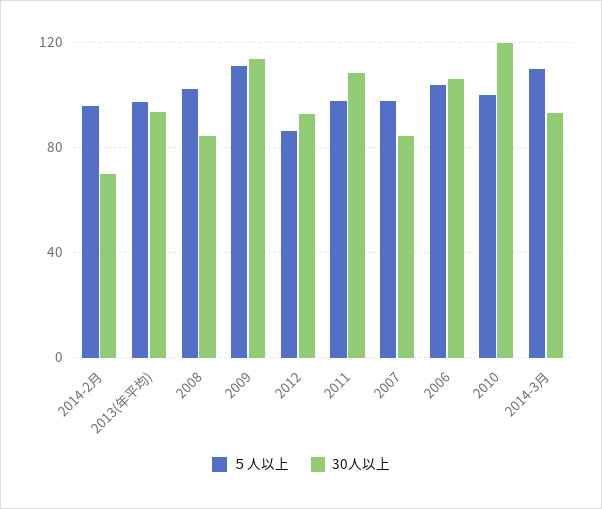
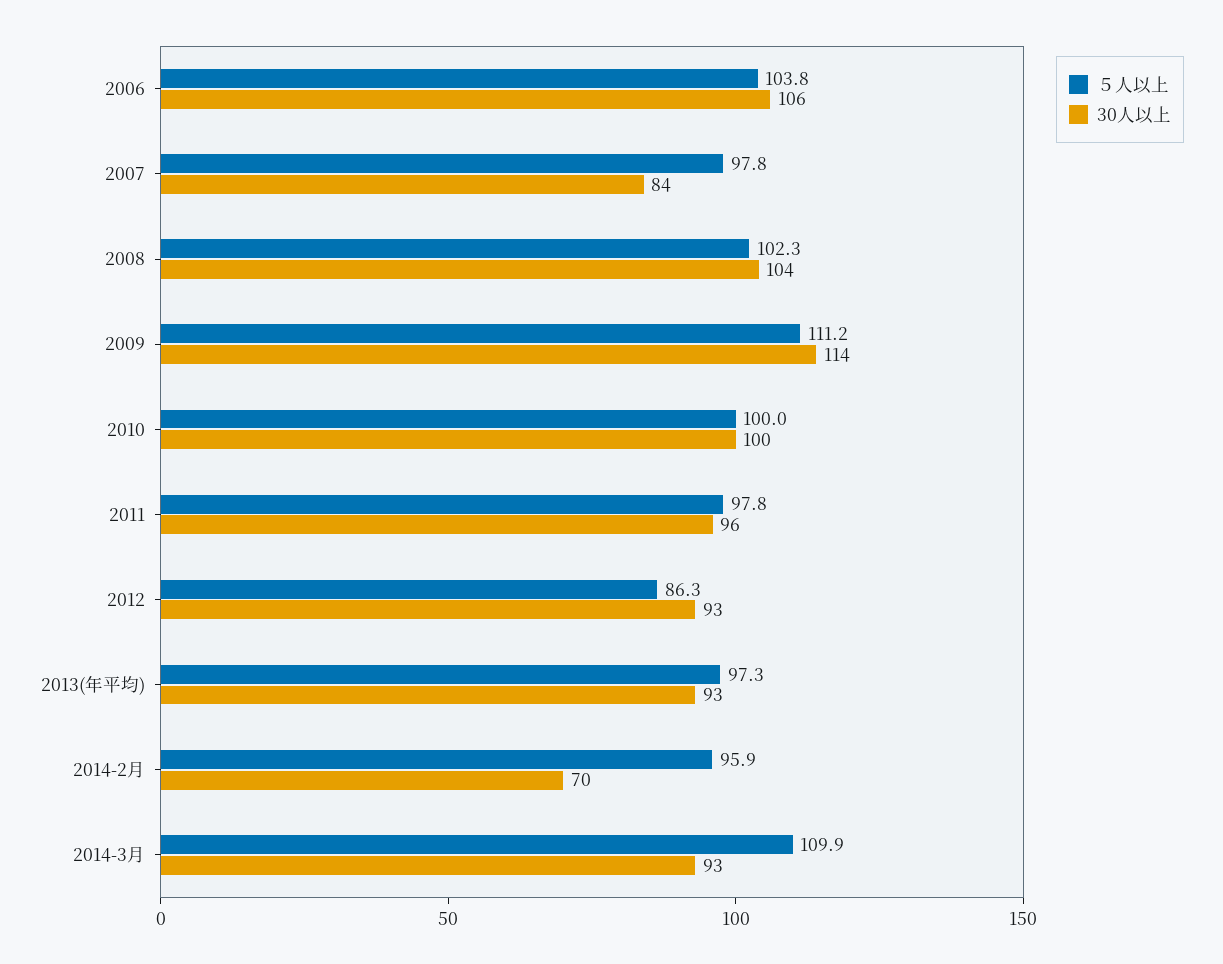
  {
    "５人以上": {
      "2014-2月": 95.9,
      "2013(年平均)": 97.3,
      "2008": 102.3,
      "2009": 111.2,
      "2012": 86.3,
      "2011": 97.8,
      "2007": 97.8,
      "2006": 103.8,
      "2010": 100,
      "2014-3月": 109.9
    },
    "30人以上": {
      "2014-2月": 70,
      "2013(年平均)": 93,
-     "2008": 85,
+     "2008": 104,
      "2009": 114,
      "2012": 93,
-     "2011": 110,
+     "2011": 96,
      "2007": 84,
      "2006": 106,
-     "2010": 120,
+     "2010": 100,
      "2014-3月": 93
    }
  }

